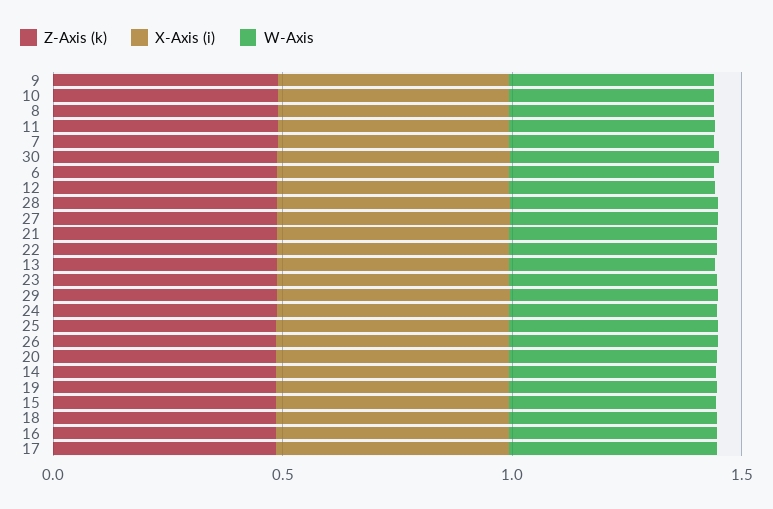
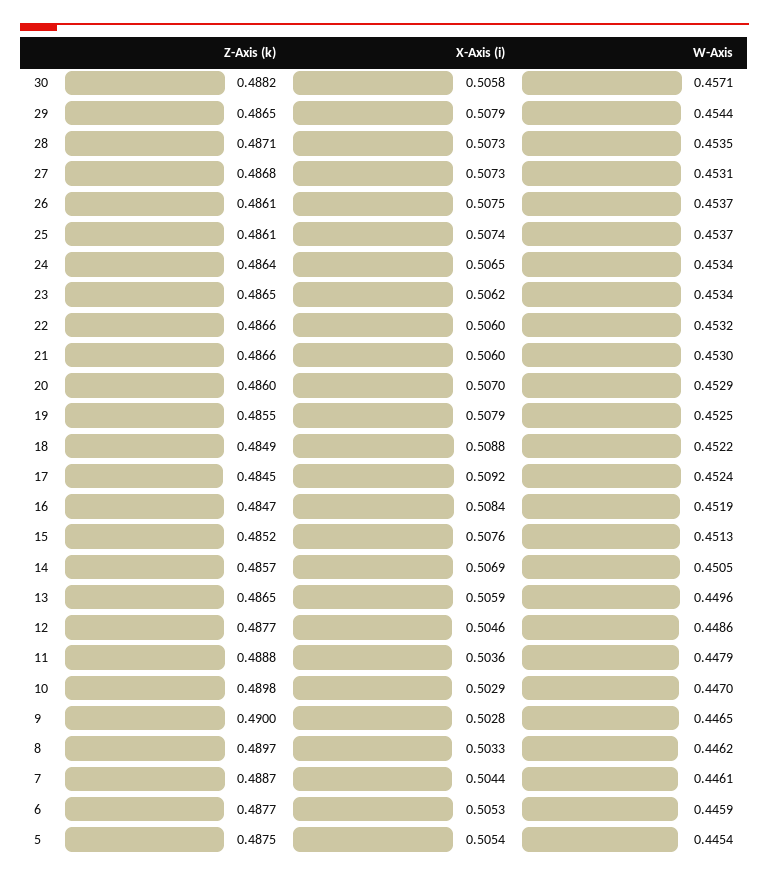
  {
    "Z-Axis (k)": {
      "9": 0.49,
      "10": 0.4898,
      "8": 0.4897,
      "11": 0.4888,
      "7": 0.4887,
      "30": 0.4882,
      "6": 0.4877,
      "12": 0.4877,
      "28": 0.4871,
      "27": 0.4868,
      "21": 0.4866,
      "22": 0.4866,
      "13": 0.4865,
      "23": 0.4865,
      "29": 0.4865,
      "24": 0.4864,
      "25": 0.4861,
      "26": 0.4861,
      "20": 0.486,
      "14": 0.4857,
      "19": 0.4855,
      "15": 0.4852,
      "18": 0.4849,
      "16": 0.4847,
-     "17": 0.4845
+     "17": 0.4845,
+     "5": 0.4875
    },
    "X-Axis (i)": {
      "9": 0.5028,
      "10": 0.5029,
      "8": 0.5033,
      "11": 0.5036,
      "7": 0.5044,
      "30": 0.5058,
      "6": 0.5053,
      "12": 0.5046,
      "28": 0.5073,
      "27": 0.5073,
      "21": 0.506,
      "22": 0.506,
      "13": 0.5059,
      "23": 0.5062,
      "29": 0.5079,
      "24": 0.5065,
      "25": 0.5074,
      "26": 0.5075,
      "20": 0.507,
      "14": 0.5069,
      "19": 0.5079,
      "15": 0.5076,
      "18": 0.5088,
      "16": 0.5084,
-     "17": 0.5092
+     "17": 0.5092,
+     "5": 0.5054
    },
    "W-Axis": {
      "9": 0.4465,
      "10": 0.447,
      "8": 0.4462,
      "11": 0.4479,
      "7": 0.4461,
      "30": 0.4571,
      "6": 0.4459,
      "12": 0.4486,
      "28": 0.4535,
      "27": 0.4531,
      "21": 0.453,
      "22": 0.4532,
      "13": 0.4496,
      "23": 0.4534,
      "29": 0.4544,
      "24": 0.4534,
      "25": 0.4537,
      "26": 0.4537,
      "20": 0.4529,
      "14": 0.4505,
      "19": 0.4525,
      "15": 0.4513,
      "18": 0.4522,
      "16": 0.4519,
-     "17": 0.4524
+     "17": 0.4524,
+     "5": 0.4454
    }
  }

